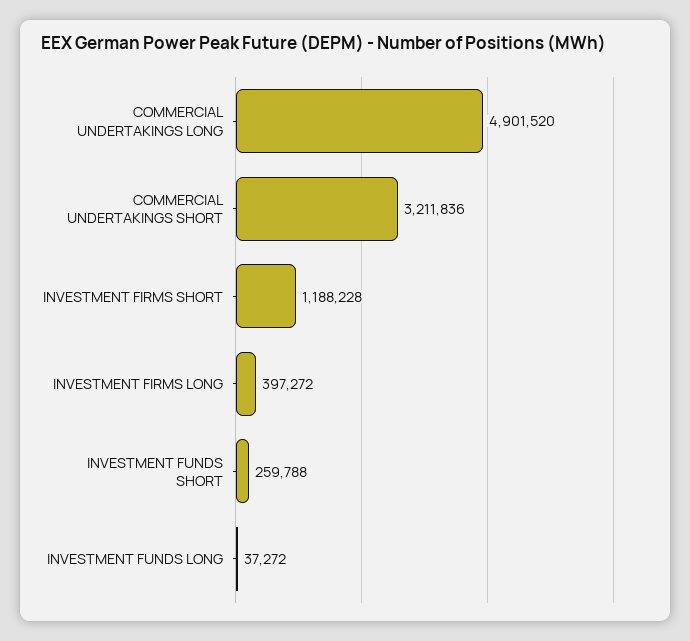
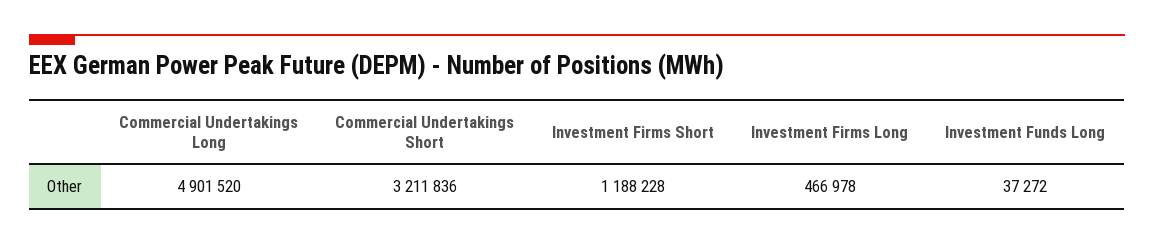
  {
    "COMMERCIAL UNDERTAKINGS LONG": 4901520,
    "COMMERCIAL UNDERTAKINGS SHORT": 3211836,
    "INVESTMENT FIRMS SHORT": 1188228,
-   "INVESTMENT FIRMS LONG": 397272,
+   "INVESTMENT FIRMS LONG": 466978,
-   "INVESTMENT FUNDS SHORT": 259788,
    "INVESTMENT FUNDS LONG": 37272
  }

